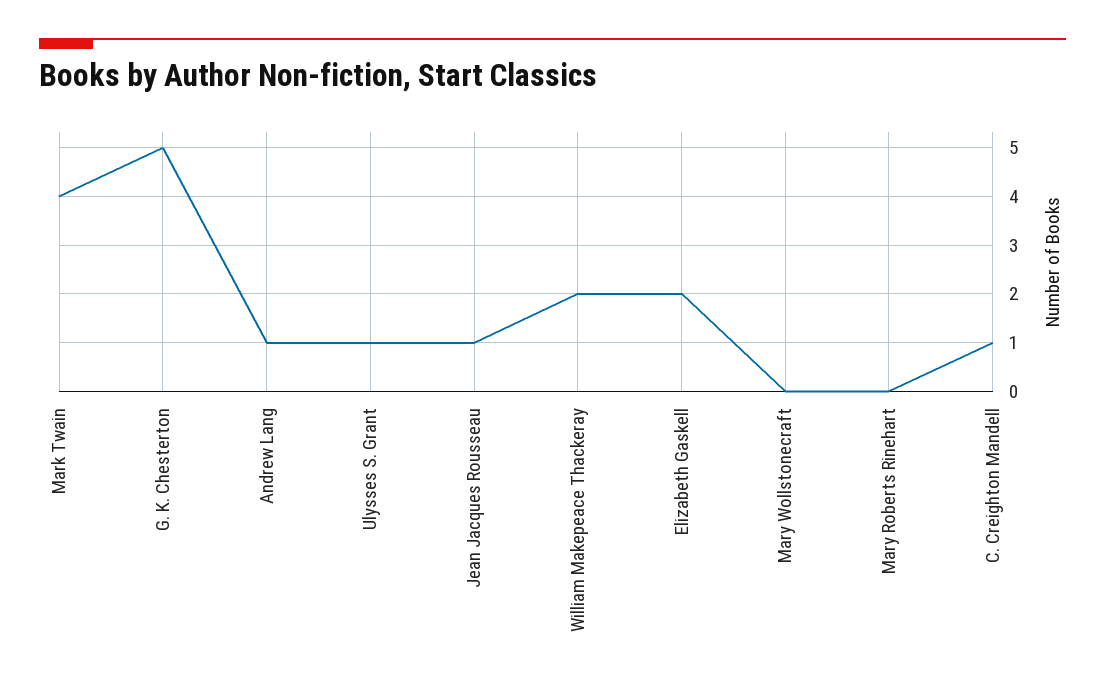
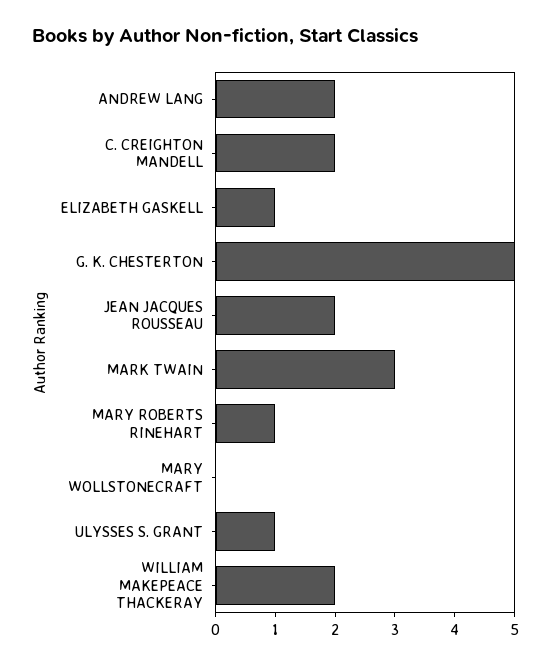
  {
-   "Mark Twain": 4,
+   "Mark Twain": 3,
    "G. K. Chesterton": 5,
-   "Andrew Lang": 1,
+   "Andrew Lang": 2,
    "Ulysses S. Grant": 1,
-   "Jean Jacques Rousseau": 1,
+   "Jean Jacques Rousseau": 2,
    "William Makepeace Thackeray": 2,
-   "Elizabeth Gaskell": 2,
+   "Elizabeth Gaskell": 1,
    "Mary Wollstonecraft": 0,
-   "Mary Roberts Rinehart": 0,
+   "Mary Roberts Rinehart": 1,
-   "C. Creighton Mandell": 1
+   "C. Creighton Mandell": 2
  }

